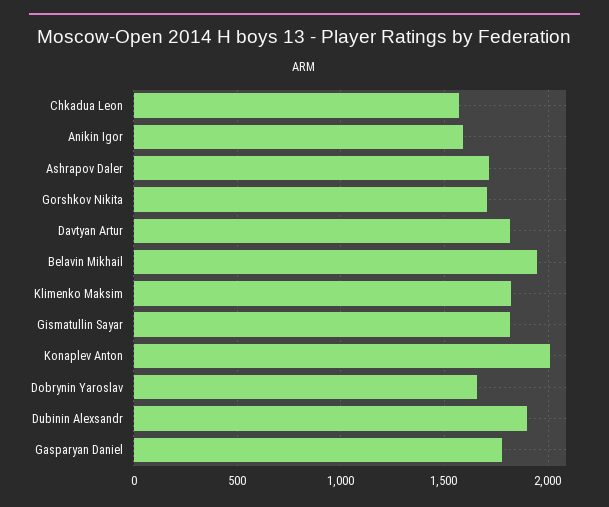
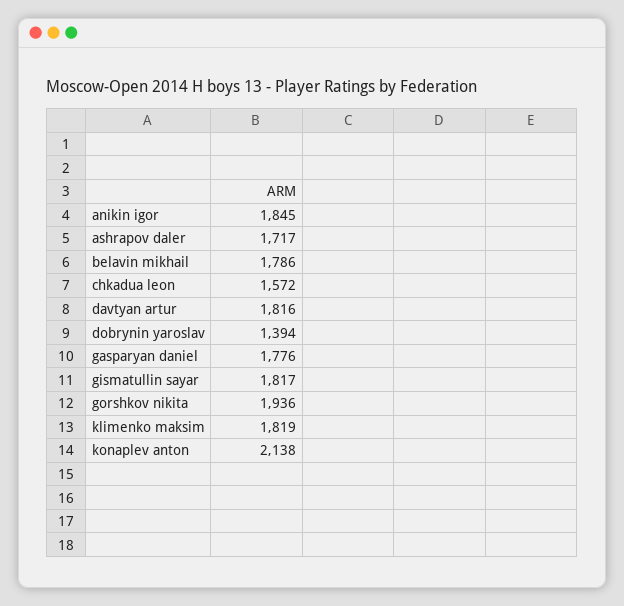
  {
    "Chkadua Leon": 1572,
-   "Anikin Igor": 1600,
+   "Anikin Igor": 1845,
    "Ashrapov Daler": 1717,
-   "Gorshkov Nikita": 1700,
+   "Gorshkov Nikita": 1936,
    "Davtyan Artur": 1816,
-   "Belavin Mikhail": 1950,
+   "Belavin Mikhail": 1786,
    "Klimenko Maksim": 1819,
    "Gismatullin Sayar": 1817,
-   "Konaplev Anton": 2000,
+   "Konaplev Anton": 2138,
-   "Dobrynin Yaroslav": 1650,
+   "Dobrynin Yaroslav": 1394,
-   "Dubinin Alexsandr": 1900,
    "Gasparyan Daniel": 1776
  }

